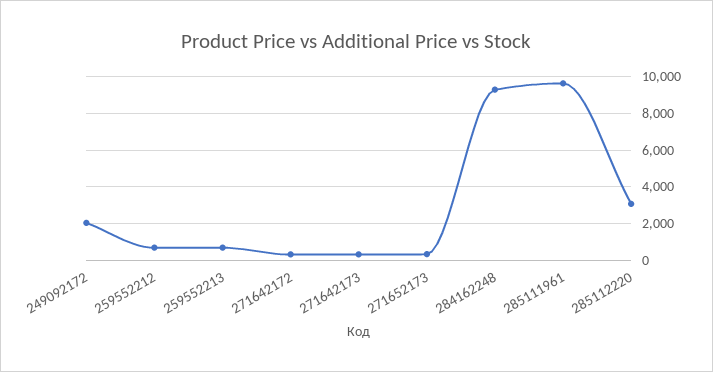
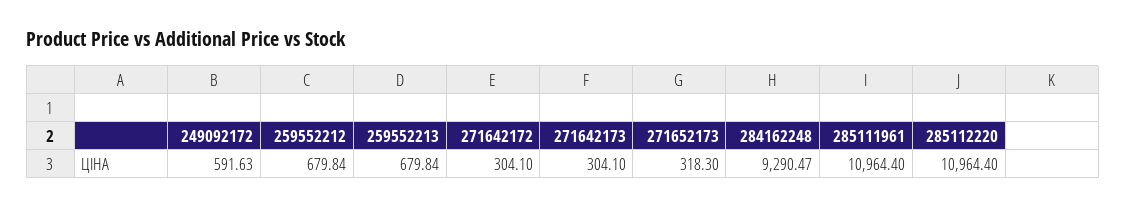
  {
-   "249092172": 2000,
+   "249092172": 591.63,
    "259552212": 679.84,
    "259552213": 679.84,
    "271642172": 304.1,
    "271642173": 304.1,
    "271652173": 318.3,
    "284162248": 9290.47,
-   "285111961": 9500,
+   "285111961": 10964.4,
-   "285112220": 3000
+   "285112220": 10964.4
  }

